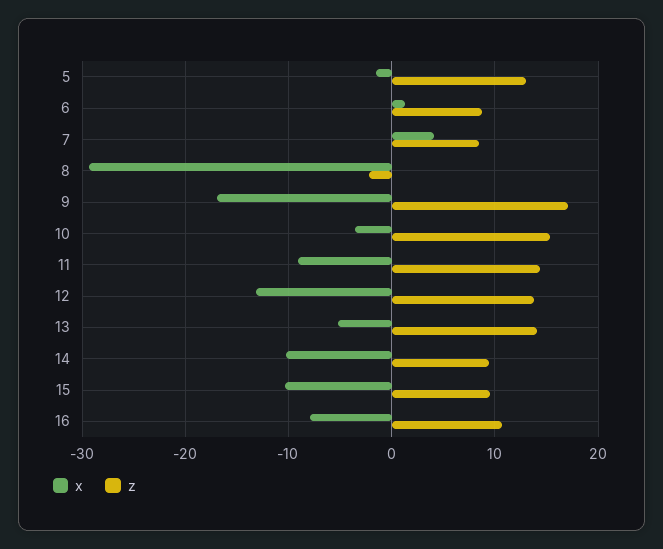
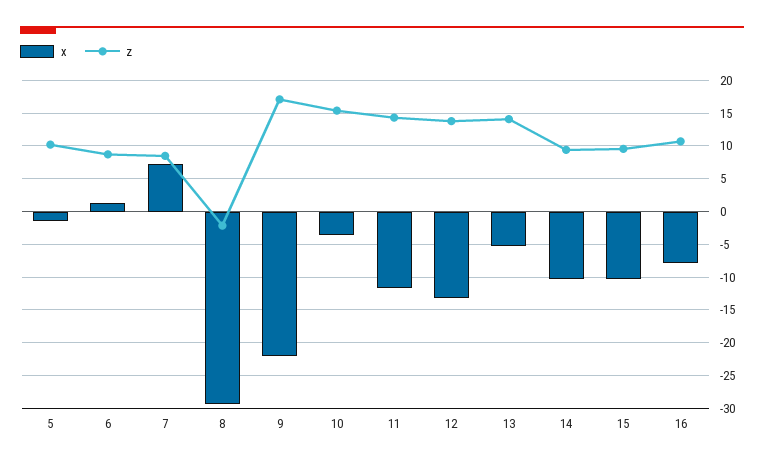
  {
    "x": {
      "5": -1,
      "6": 1,
-     "7": 4,
+     "7": 7,
      "8": -29,
-     "9": -17,
+     "9": -22,
      "10": -4,
-     "11": -9,
+     "11": -12,
      "12": -13,
      "13": -5,
      "14": -10,
      "15": -10,
      "16": -8
    },
    "z": {
-     "5": 13,
+     "5": 10,
      "6": 9,
      "7": 8,
      "8": -2,
      "9": 17,
      "10": 15,
      "11": 14,
      "12": 14,
      "13": 14,
      "14": 9,
      "15": 10,
      "16": 11
    }
  }

